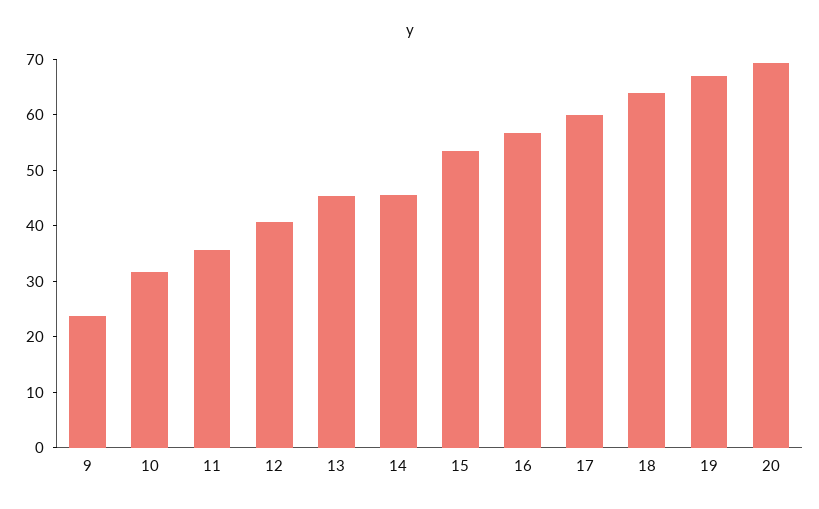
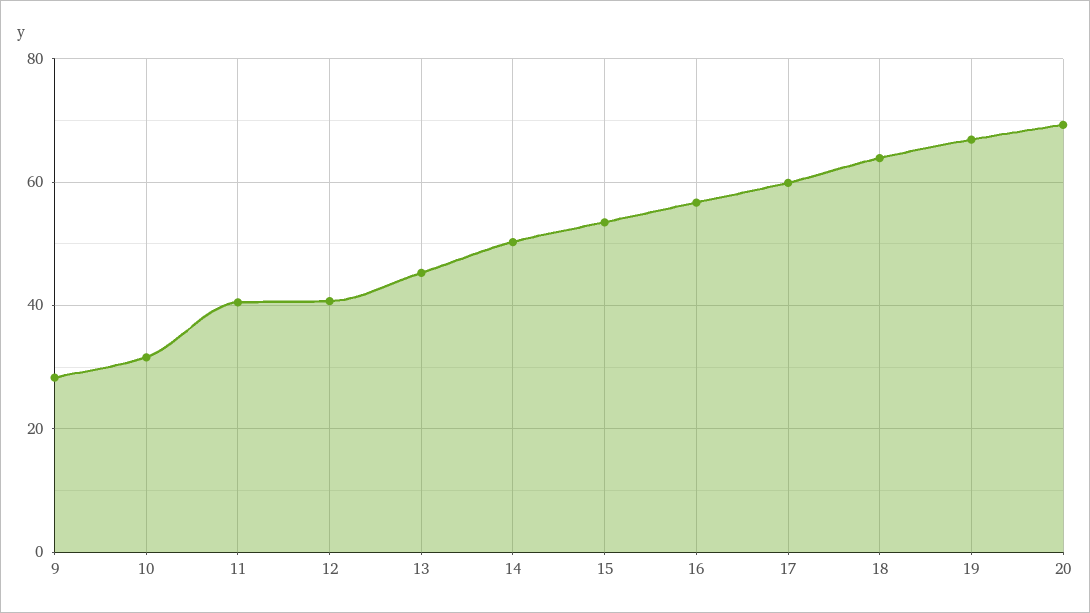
  {
-   "9": 24,
+   "9": 28,
    "10": 32,
-   "11": 36,
+   "11": 40,
    "12": 40,
    "13": 46,
-   "14": 46,
+   "14": 50,
    "15": 54,
    "16": 56,
    "17": 60,
    "18": 64,
    "19": 66,
    "20": 70
  }

